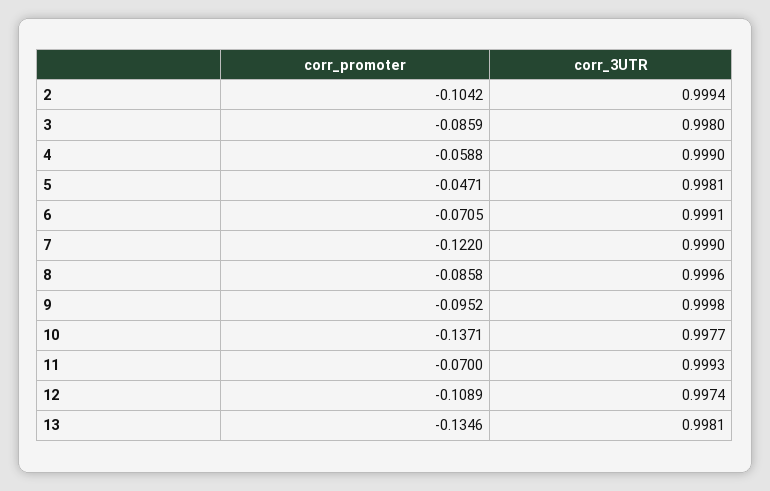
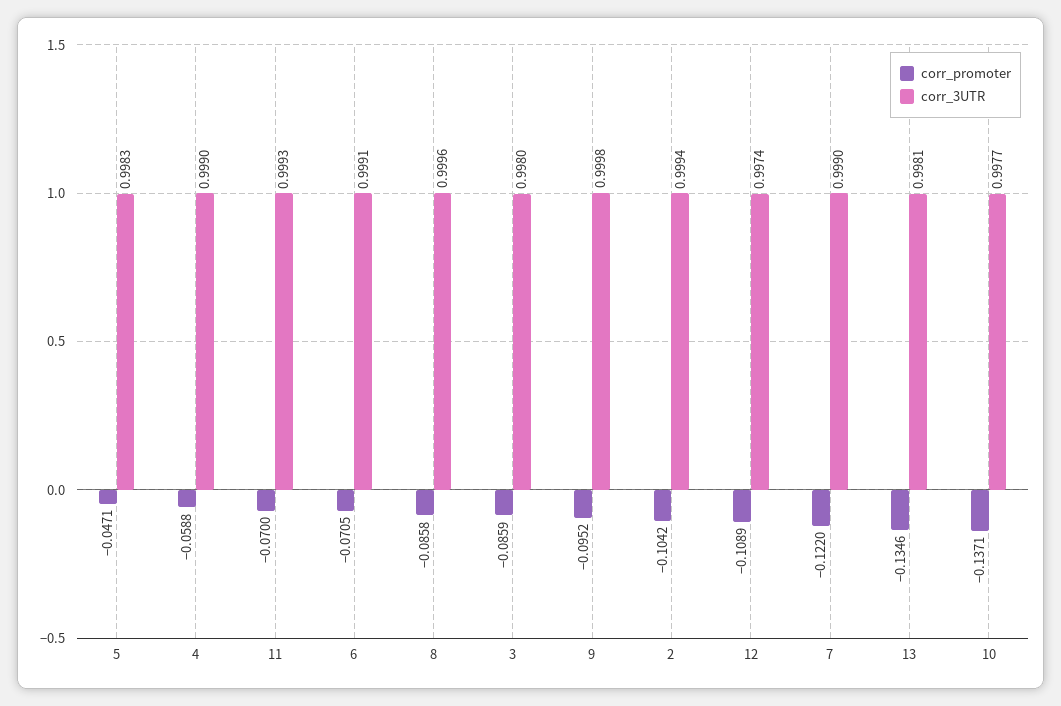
  {
    "corr_promoter": {
      "2": -0.1042,
      "3": -0.0859,
      "4": -0.0588,
      "5": -0.0471,
      "6": -0.0705,
      "7": -0.122,
      "8": -0.0858,
      "9": -0.0952,
      "10": -0.1371,
      "11": -0.07,
      "12": -0.1089,
      "13": -0.1346
    },
    "corr_3UTR": {
      "2": 0.9994,
      "3": 0.998,
      "4": 0.999,
-     "5": 0.9981,
+     "5": 0.9983,
      "6": 0.9991,
      "7": 0.999,
      "8": 0.9996,
      "9": 0.9998,
      "10": 0.9977,
      "11": 0.9993,
      "12": 0.9974,
      "13": 0.9981
    }
  }

